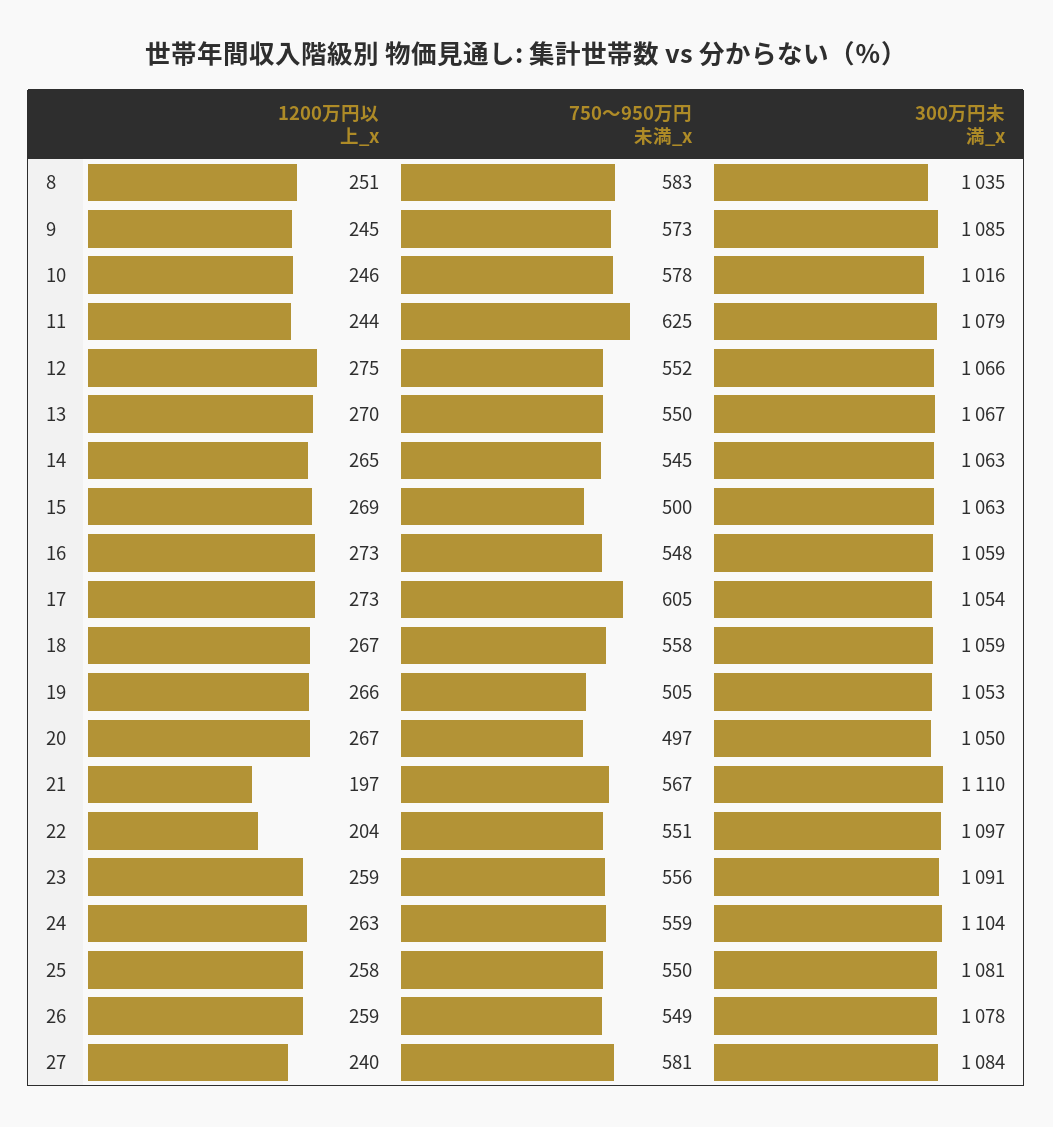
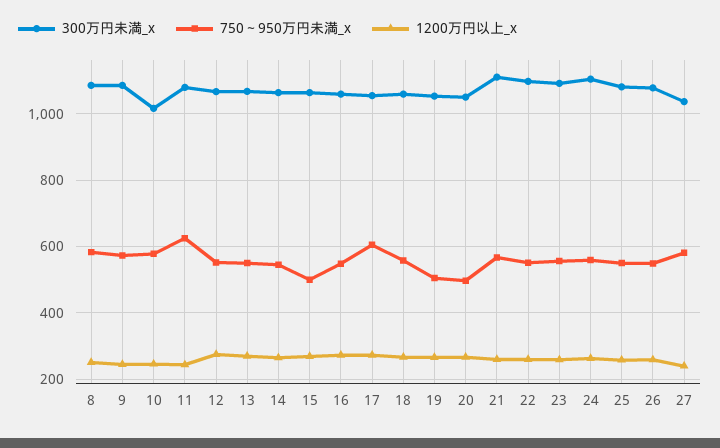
  {
    "1200万円以上_x": {
      "8": 251,
      "9": 245,
      "10": 246,
      "11": 244,
      "12": 275,
      "13": 270,
      "14": 265,
      "15": 269,
      "16": 273,
      "17": 273,
      "18": 267,
      "19": 266,
      "20": 267,
-     "21": 197,
+     "21": 260,
-     "22": 204,
+     "22": 260,
      "23": 259,
      "24": 263,
      "25": 258,
      "26": 259,
      "27": 240
    },
    "750～950万円未満_x": {
      "8": 583,
      "9": 573,
      "10": 578,
      "11": 625,
      "12": 552,
      "13": 550,
      "14": 545,
      "15": 500,
      "16": 548,
      "17": 605,
      "18": 558,
      "19": 505,
      "20": 497,
      "21": 567,
      "22": 551,
      "23": 556,
      "24": 559,
      "25": 550,
      "26": 549,
      "27": 581
    },
    "300万円未満_x": {
-     "8": 1035,
+     "8": 1080,
      "9": 1085,
      "10": 1016,
      "11": 1079,
      "12": 1066,
      "13": 1067,
      "14": 1063,
      "15": 1063,
      "16": 1059,
      "17": 1054,
      "18": 1059,
      "19": 1053,
      "20": 1050,
      "21": 1110,
      "22": 1097,
      "23": 1091,
      "24": 1104,
      "25": 1081,
      "26": 1078,
-     "27": 1084
+     "27": 1040
    }
  }

